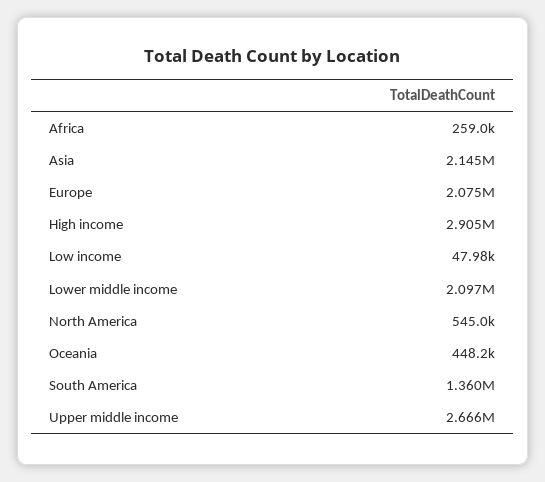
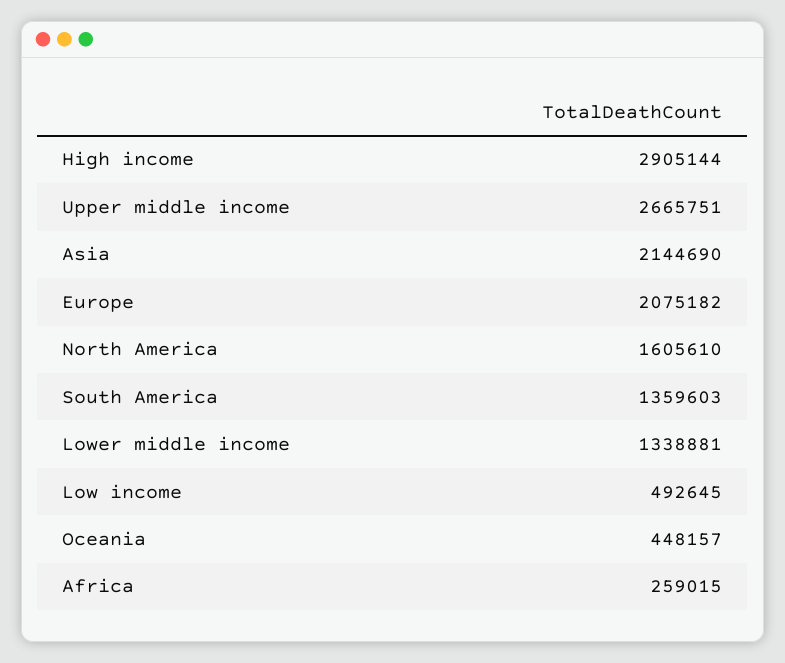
  {
    "Africa": 259015,
    "Asia": 2144690,
    "Europe": 2075182,
    "High income": 2905144,
-   "Low income": 47980,
+   "Low income": 492645,
-   "Lower middle income": 2097000,
+   "Lower middle income": 1338881,
-   "North America": 545000,
+   "North America": 1605610,
    "Oceania": 448157,
    "South America": 1359603,
    "Upper middle income": 2665751
  }

